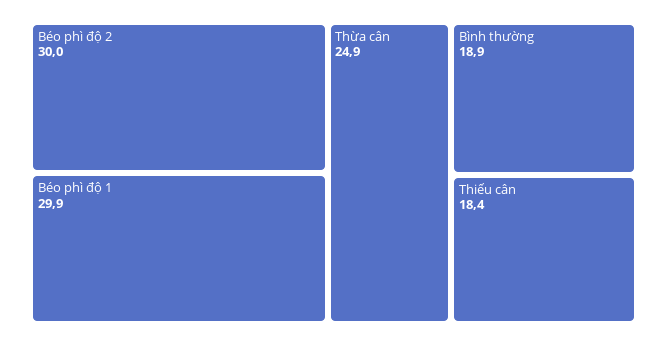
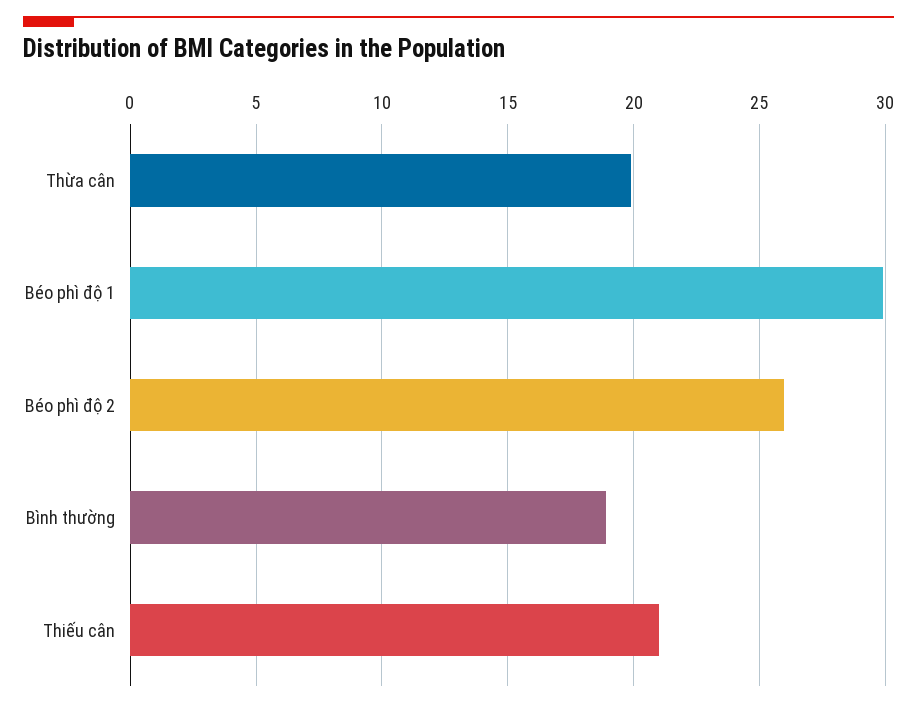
  {
-   "Béo phì độ 2": 30,
+   "Béo phì độ 2": 26,
    "Béo phì độ 1": 29.9,
-   "Thừa cân": 24.9,
+   "Thừa cân": 20,
    "Bình thường": 18.9,
-   "Thiếu cân": 18.4
+   "Thiếu cân": 21
  }

